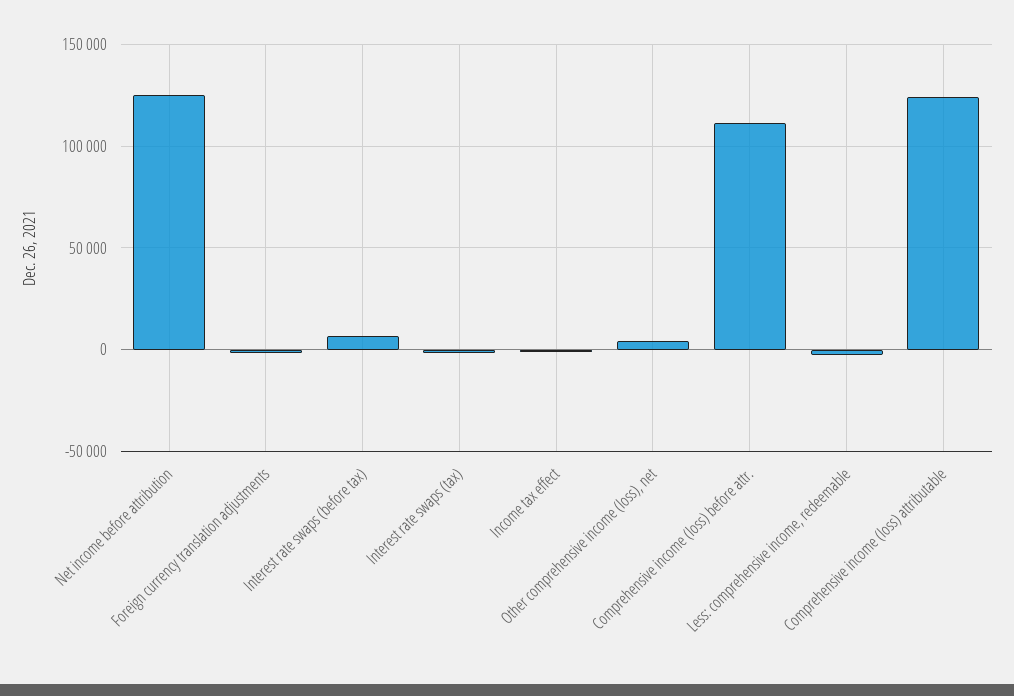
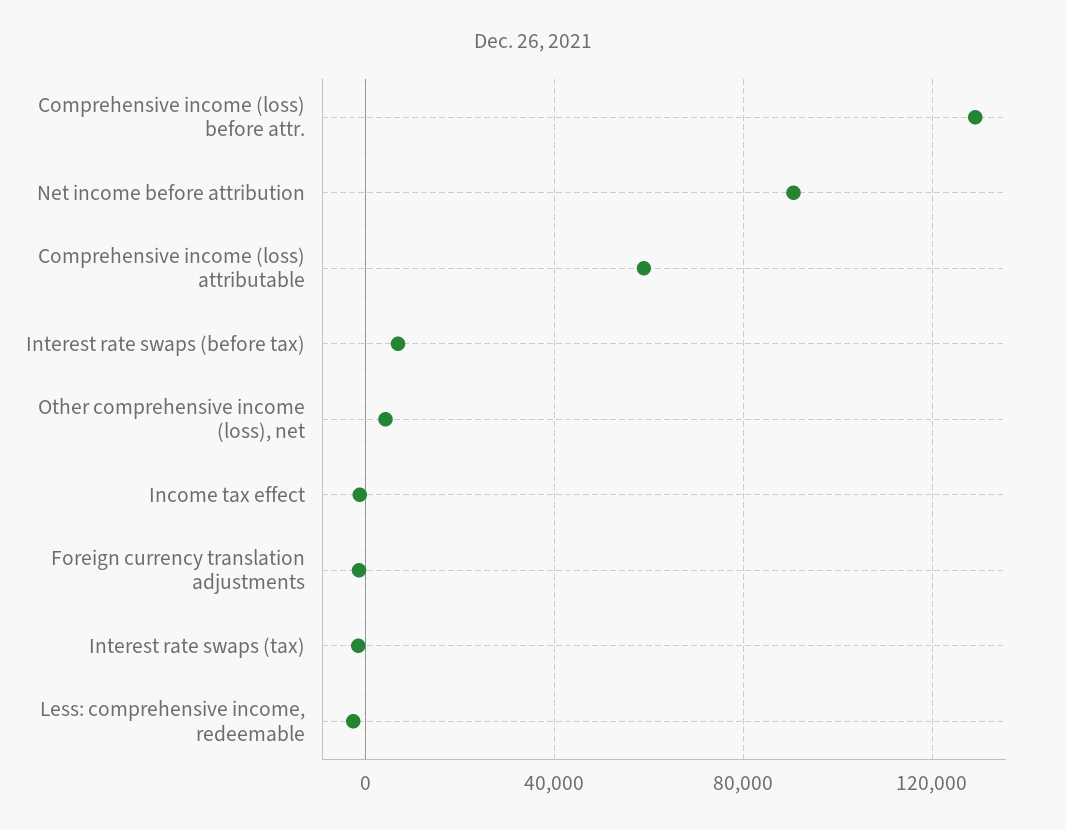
  {
-   "Net income before attribution": 125000,
+   "Net income before attribution": 90000,
    "Foreign currency translation adjustments": 0,
    "Interest rate swaps (before tax)": 5000,
    "Interest rate swaps (tax)": 0,
    "Income tax effect": 0,
    "Other comprehensive income (loss), net": 5000,
-   "Comprehensive income (loss) before attr.": 110000,
+   "Comprehensive income (loss) before attr.": 130000,
    "Less: comprehensive income, redeemable": -5000,
-   "Comprehensive income (loss) attributable": 125000
+   "Comprehensive income (loss) attributable": 60000
  }

